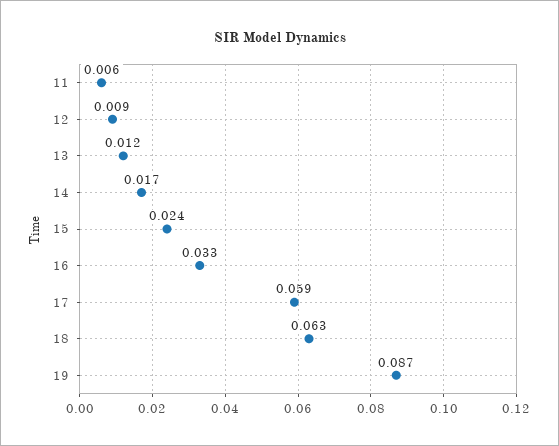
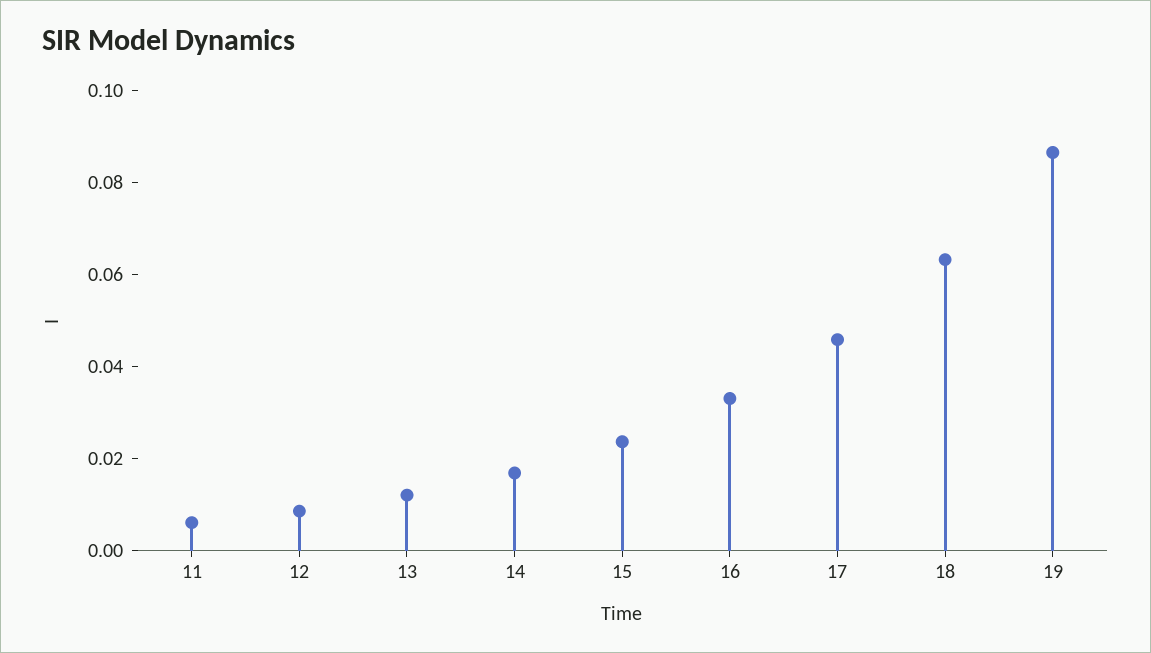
  {
    "11": 0.006,
    "12": 0.009,
    "13": 0.012,
    "14": 0.017,
    "15": 0.024,
    "16": 0.033,
-   "17": 0.059,
+   "17": 0.045,
    "18": 0.063,
    "19": 0.087
  }

